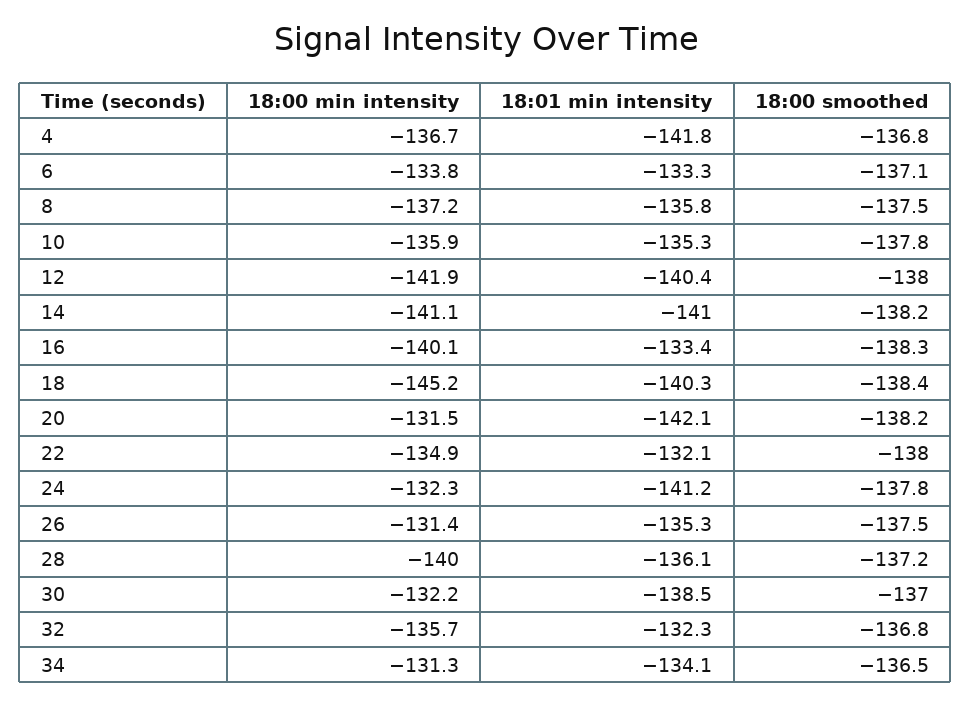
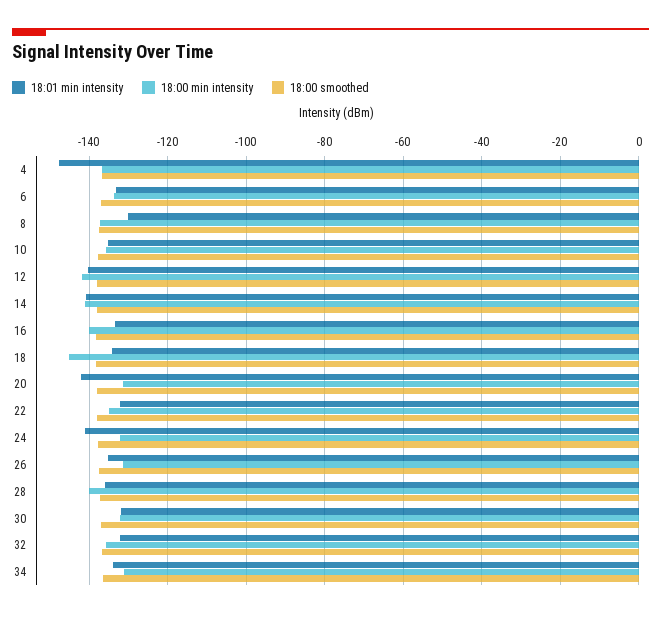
  {
    "18:00 min intensity": {
      "4": -136.7,
      "6": -133.8,
      "8": -137.2,
      "10": -135.9,
      "12": -141.9,
      "14": -141.1,
      "16": -140.1,
      "18": -145.2,
      "20": -131.5,
      "22": -134.9,
      "24": -132.3,
      "26": -131.4,
      "28": -140,
      "30": -132.2,
      "32": -135.7,
      "34": -131.3
    },
    "18:01 min intensity": {
-     "4": -141.8,
+     "4": -148,
      "6": -133.3,
-     "8": -135.8,
+     "8": -130,
      "10": -135.3,
      "12": -140.4,
      "14": -141,
      "16": -133.4,
-     "18": -140.3,
+     "18": -134,
      "20": -142.1,
      "22": -132.1,
      "24": -141.2,
      "26": -135.3,
      "28": -136.1,
-     "30": -138.5,
+     "30": -132,
      "32": -132.3,
      "34": -134.1
    },
    "18:00 smoothed": {
      "4": -136.8,
      "6": -137.1,
      "8": -137.5,
      "10": -137.8,
      "12": -138,
      "14": -138.2,
      "16": -138.3,
      "18": -138.4,
      "20": -138.2,
      "22": -138,
      "24": -137.8,
      "26": -137.5,
      "28": -137.2,
      "30": -137,
      "32": -136.8,
      "34": -136.5
    }
  }

